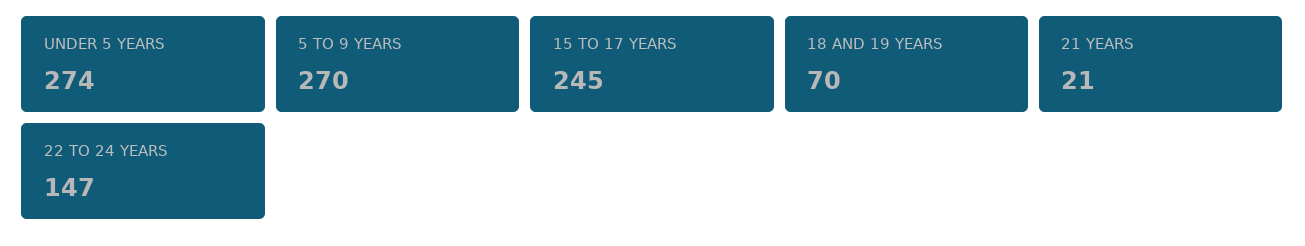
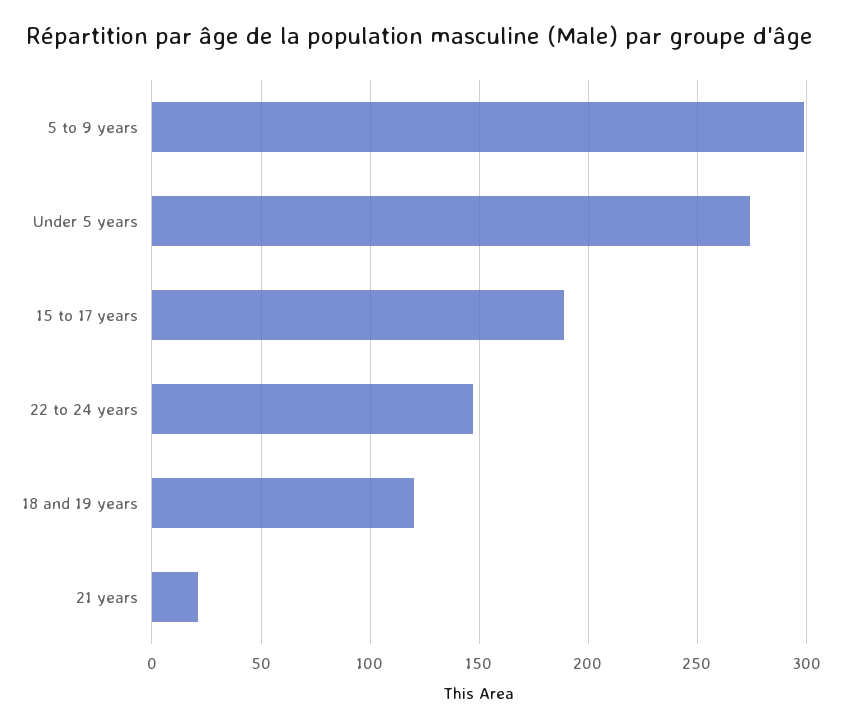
  {
    "UNDER 5 YEARS": 274,
-   "5 TO 9 YEARS": 270,
+   "5 TO 9 YEARS": 300,
-   "15 TO 17 YEARS": 245,
+   "15 TO 17 YEARS": 190,
-   "18 AND 19 YEARS": 70,
+   "18 AND 19 YEARS": 120,
    "21 YEARS": 21,
    "22 TO 24 YEARS": 147
  }

